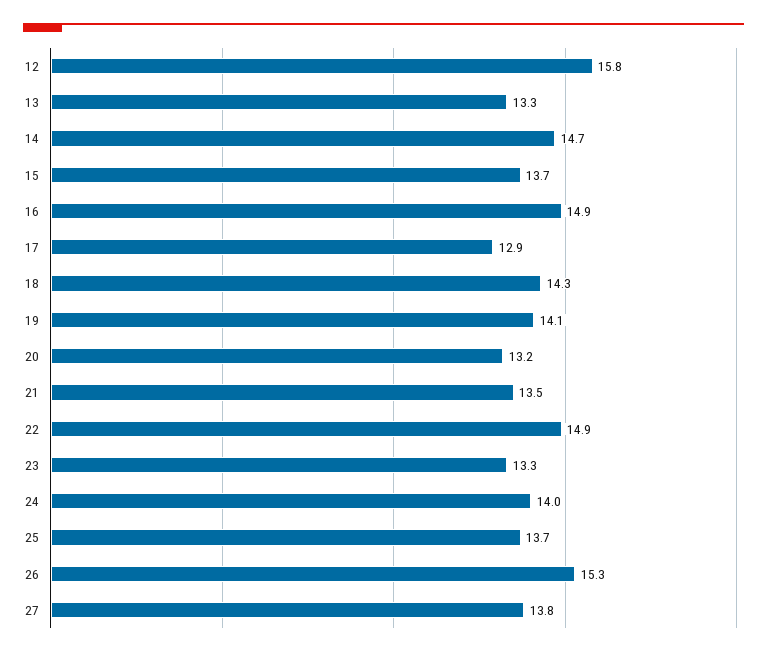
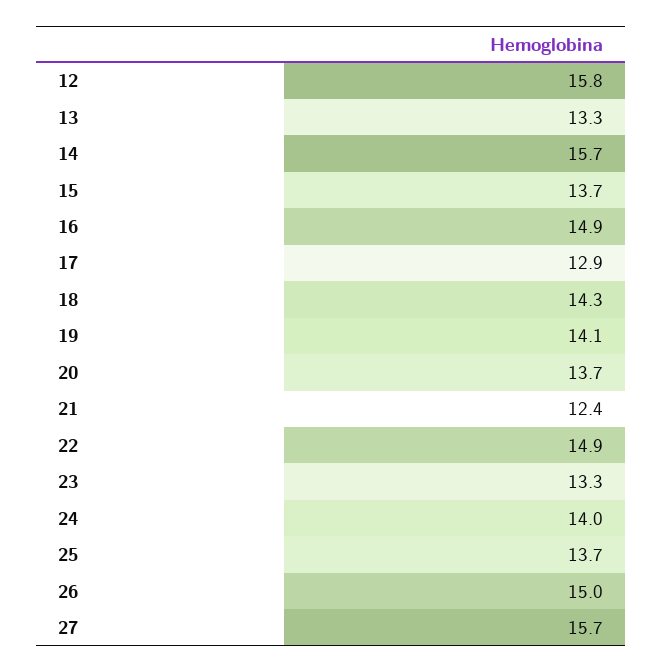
  {
    "12": 15.8,
    "13": 13.3,
-   "14": 14.7,
+   "14": 15.7,
    "15": 13.7,
    "16": 14.9,
    "17": 12.9,
    "18": 14.3,
    "19": 14.1,
-   "20": 13.2,
+   "20": 13.7,
-   "21": 13.5,
+   "21": 12.4,
    "22": 14.9,
    "23": 13.3,
    "24": 14,
    "25": 13.7,
-   "26": 15.3,
+   "26": 15,
-   "27": 13.8
+   "27": 15.7
  }

